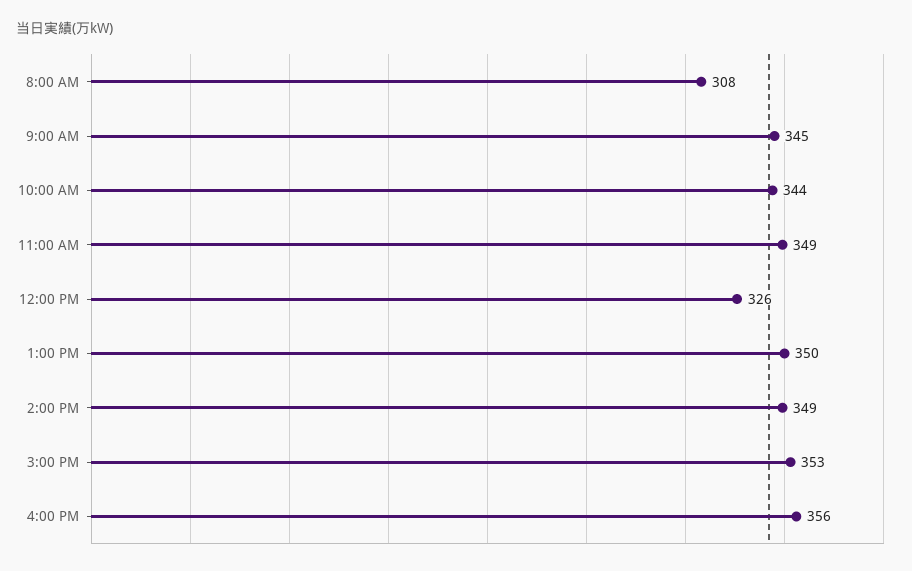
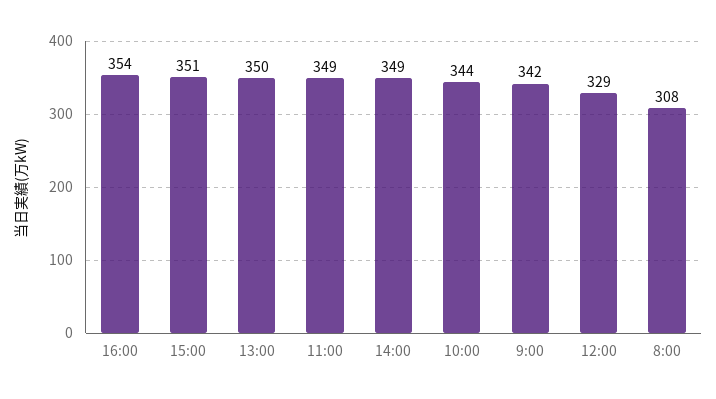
  {
    "8:00 AM": 308,
-   "9:00 AM": 345,
+   "9:00 AM": 342,
    "10:00 AM": 344,
    "11:00 AM": 349,
-   "12:00 PM": 326,
+   "12:00 PM": 329,
    "1:00 PM": 350,
    "2:00 PM": 349,
-   "3:00 PM": 353,
+   "3:00 PM": 351,
-   "4:00 PM": 356
+   "4:00 PM": 354
  }

